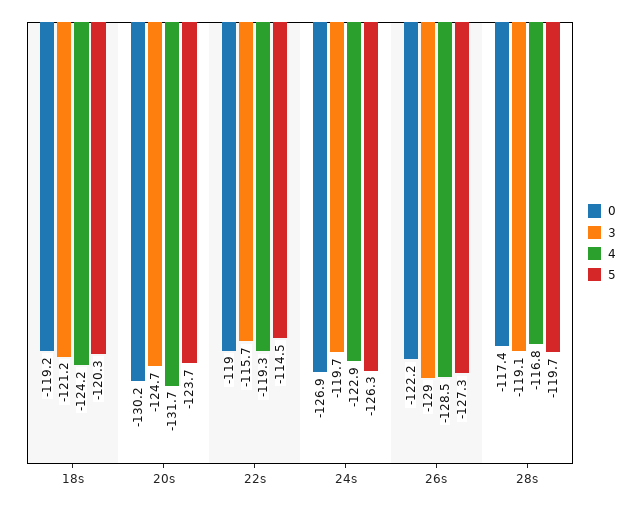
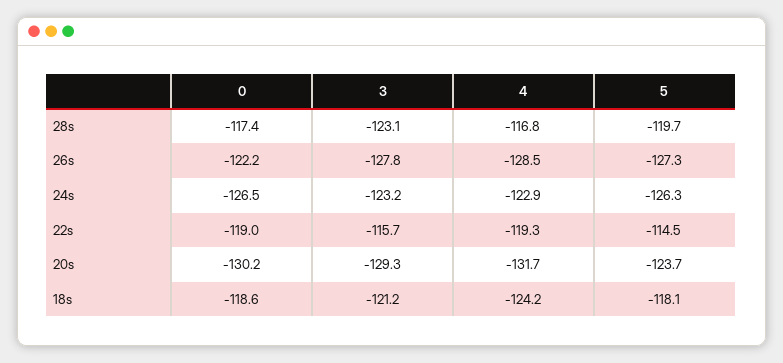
  {
    "0": {
-     "18s": -119.2,
+     "18s": -118.6,
      "20s": -130.2,
      "22s": -119,
-     "24s": -126.9,
+     "24s": -126.5,
      "26s": -122.2,
      "28s": -117.4
    },
    "3": {
      "18s": -121.2,
-     "20s": -124.7,
+     "20s": -129.3,
      "22s": -115.7,
-     "24s": -119.7,
+     "24s": -123.2,
-     "26s": -129,
+     "26s": -127.8,
-     "28s": -119.1
+     "28s": -123.1
    },
    "4": {
      "18s": -124.2,
      "20s": -131.7,
      "22s": -119.3,
      "24s": -122.9,
      "26s": -128.5,
      "28s": -116.8
    },
    "5": {
-     "18s": -120.3,
+     "18s": -118.1,
      "20s": -123.7,
      "22s": -114.5,
      "24s": -126.3,
      "26s": -127.3,
      "28s": -119.7
    }
  }

